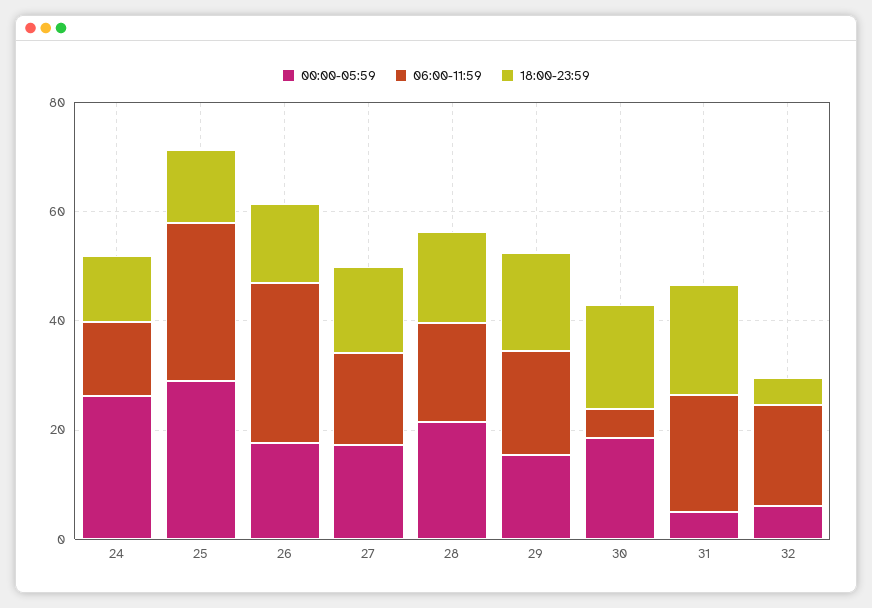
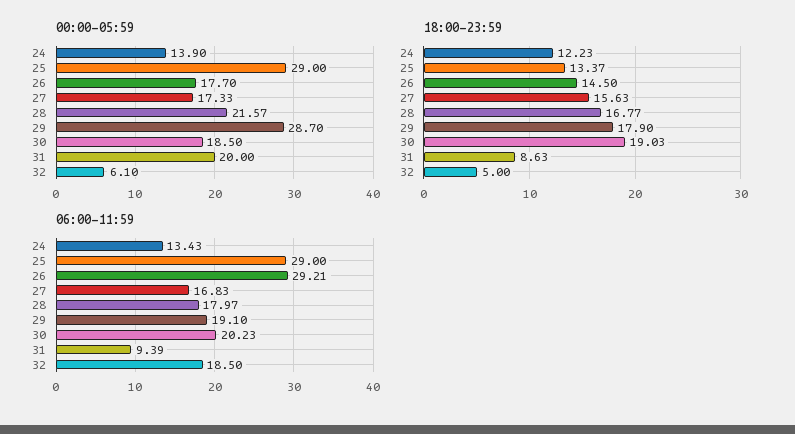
  {
    "00:00-05:59": {
-     "24": 25,
+     "24": 13.9,
      "25": 29,
      "26": 17.7,
      "27": 17.33,
      "28": 21.57,
-     "29": 15,
+     "29": 28.7,
      "30": 18.5,
-     "31": 5,
+     "31": 20,
      "32": 6.1
    },
    "06:00-11:59": {
      "24": 13.43,
      "25": 29,
      "26": 29.21,
      "27": 16.83,
      "28": 17.97,
      "29": 19.1,
-     "30": 5,
+     "30": 20.23,
-     "31": 20,
+     "31": 9.39,
      "32": 18.5
    },
    "18:00-23:59": {
      "24": 12.23,
      "25": 13.37,
      "26": 14.5,
      "27": 15.63,
      "28": 16.77,
      "29": 17.9,
      "30": 19.03,
-     "31": 20,
+     "31": 8.63,
      "32": 5
    }
  }

